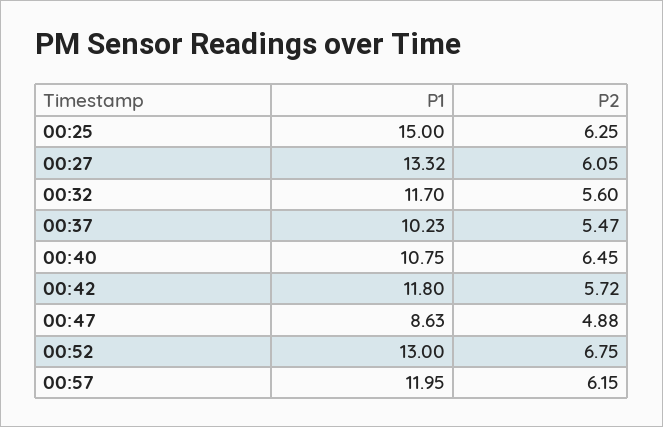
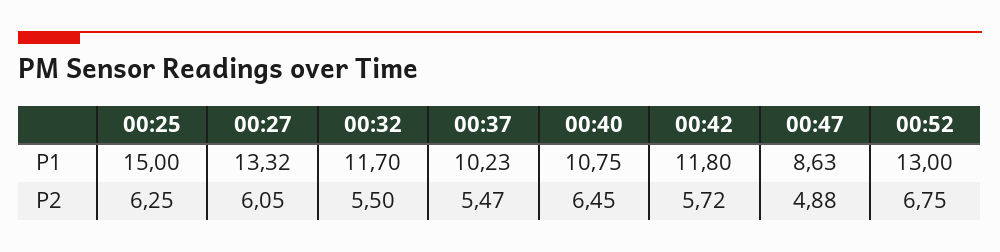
  {
    "P1": {
      "00:25": 15,
      "00:27": 13.32,
      "00:32": 11.7,
      "00:37": 10.23,
      "00:40": 10.75,
      "00:42": 11.8,
      "00:47": 8.63,
-     "00:52": 13,
+     "00:52": 13
-     "00:57": 11.95
    },
    "P2": {
      "00:25": 6.25,
      "00:27": 6.05,
-     "00:32": 5.6,
+     "00:32": 5.5,
      "00:37": 5.47,
      "00:40": 6.45,
      "00:42": 5.72,
      "00:47": 4.88,
-     "00:52": 6.75,
+     "00:52": 6.75
-     "00:57": 6.15
    }
  }

